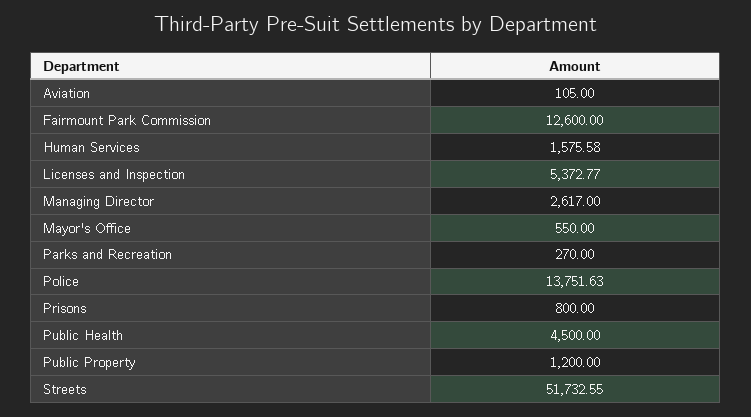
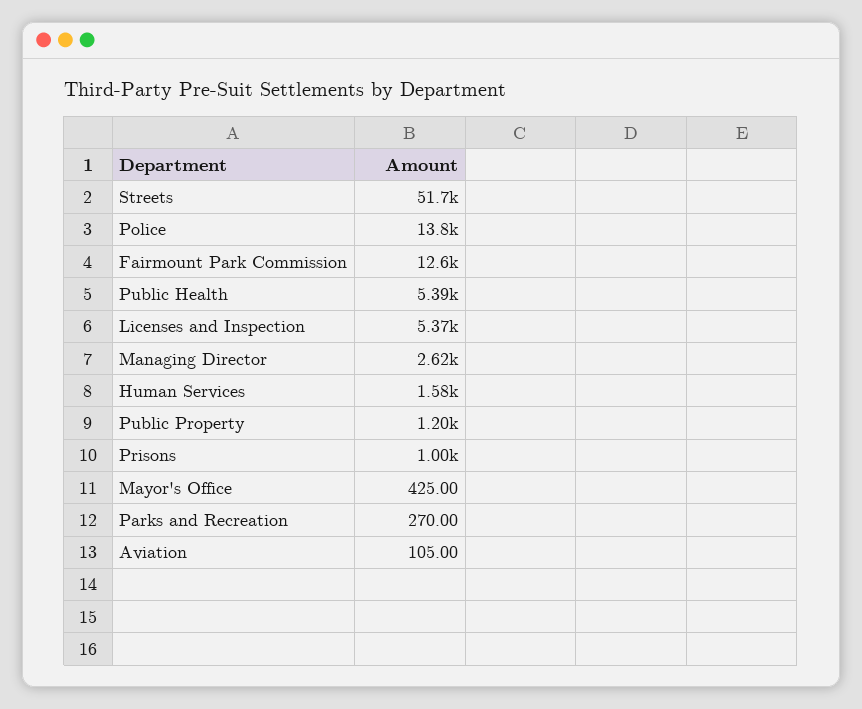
  {
    "Aviation": 105,
    "Fairmount Park Commission": 12600,
    "Human Services": 1575.58,
    "Licenses and Inspection": 5372.77,
    "Managing Director": 2617,
-   "Mayor's Office": 550,
+   "Mayor's Office": 425,
    "Parks and Recreation": 270,
    "Police": 13751.63,
-   "Prisons": 800,
+   "Prisons": 1000,
-   "Public Health": 4500,
+   "Public Health": 5390,
    "Public Property": 1200,
    "Streets": 51732.55
  }

